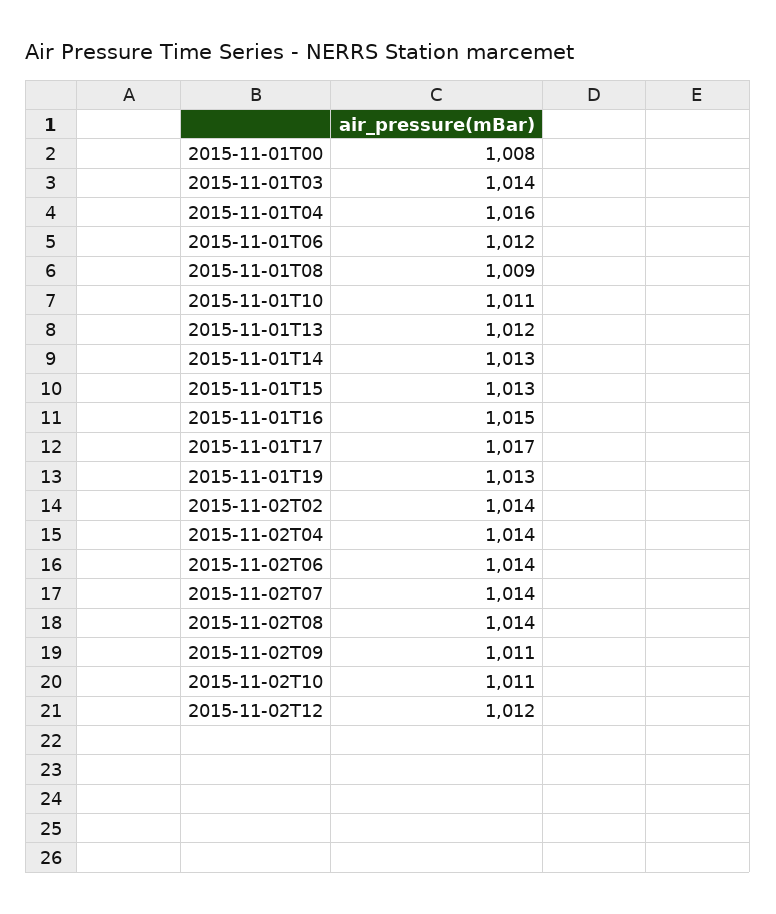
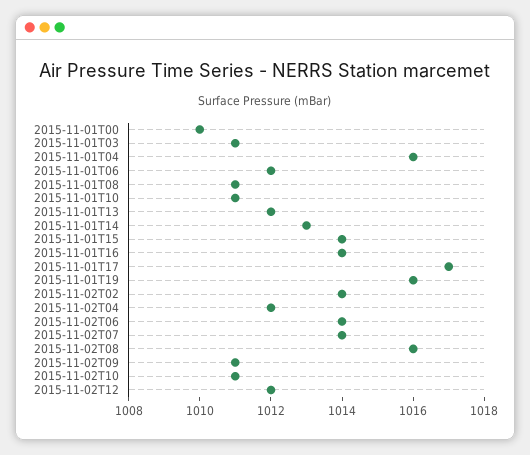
  {
-   "2015-11-01T00": 1008,
+   "2015-11-01T00": 1010,
-   "2015-11-01T03": 1014,
+   "2015-11-01T03": 1011,
    "2015-11-01T04": 1016,
    "2015-11-01T06": 1012,
-   "2015-11-01T08": 1009,
+   "2015-11-01T08": 1011,
    "2015-11-01T10": 1011,
    "2015-11-01T13": 1012,
    "2015-11-01T14": 1013,
-   "2015-11-01T15": 1013,
+   "2015-11-01T15": 1014,
-   "2015-11-01T16": 1015,
+   "2015-11-01T16": 1014,
    "2015-11-01T17": 1017,
-   "2015-11-01T19": 1013,
+   "2015-11-01T19": 1016,
    "2015-11-02T02": 1014,
-   "2015-11-02T04": 1014,
+   "2015-11-02T04": 1012,
    "2015-11-02T06": 1014,
    "2015-11-02T07": 1014,
-   "2015-11-02T08": 1014,
+   "2015-11-02T08": 1016,
    "2015-11-02T09": 1011,
    "2015-11-02T10": 1011,
    "2015-11-02T12": 1012
  }

